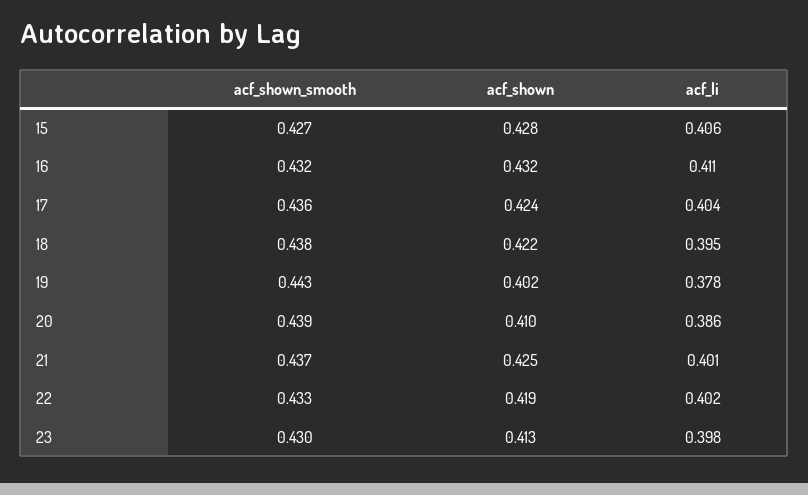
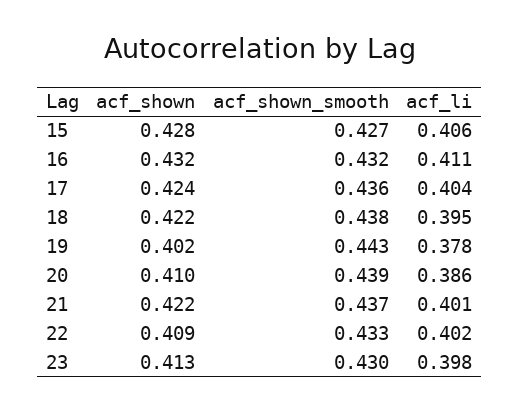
  {
    "acf_shown_smooth": {
      "15": 0.427,
      "16": 0.432,
      "17": 0.436,
      "18": 0.438,
      "19": 0.443,
      "20": 0.439,
      "21": 0.437,
      "22": 0.433,
      "23": 0.43
    },
    "acf_shown": {
      "15": 0.428,
      "16": 0.432,
      "17": 0.424,
      "18": 0.422,
      "19": 0.402,
      "20": 0.41,
-     "21": 0.425,
+     "21": 0.422,
-     "22": 0.419,
+     "22": 0.409,
      "23": 0.413
    },
    "acf_li": {
      "15": 0.406,
      "16": 0.411,
      "17": 0.404,
      "18": 0.395,
      "19": 0.378,
      "20": 0.386,
      "21": 0.401,
      "22": 0.402,
      "23": 0.398
    }
  }

